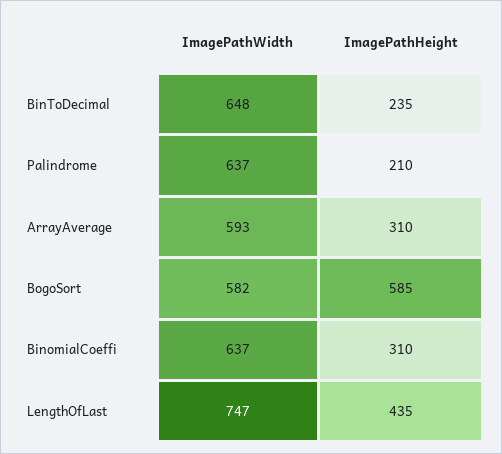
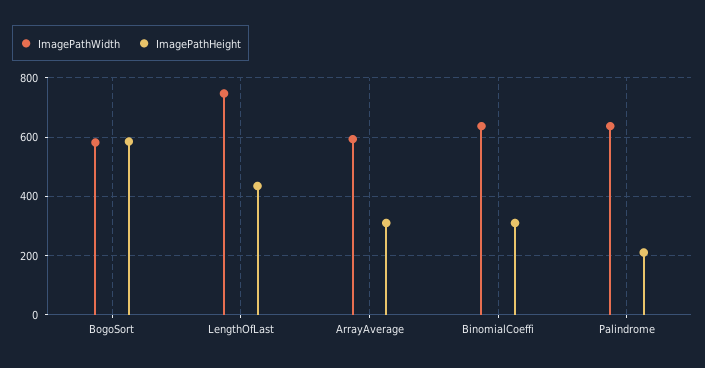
  {
    "ImagePathWidth": {
-     "BinToDecimal": 648,
      "Palindrome": 637,
      "ArrayAverage": 593,
      "BogoSort": 582,
      "BinomialCoeffi": 637,
      "LengthOfLast": 747
    },
    "ImagePathHeight": {
-     "BinToDecimal": 235,
      "Palindrome": 210,
      "ArrayAverage": 310,
      "BogoSort": 585,
      "BinomialCoeffi": 310,
      "LengthOfLast": 435
    }
  }

